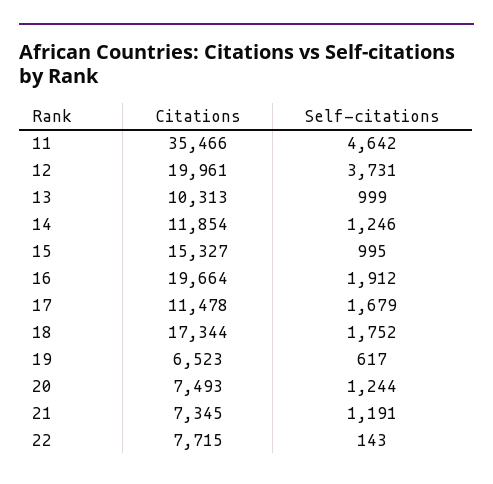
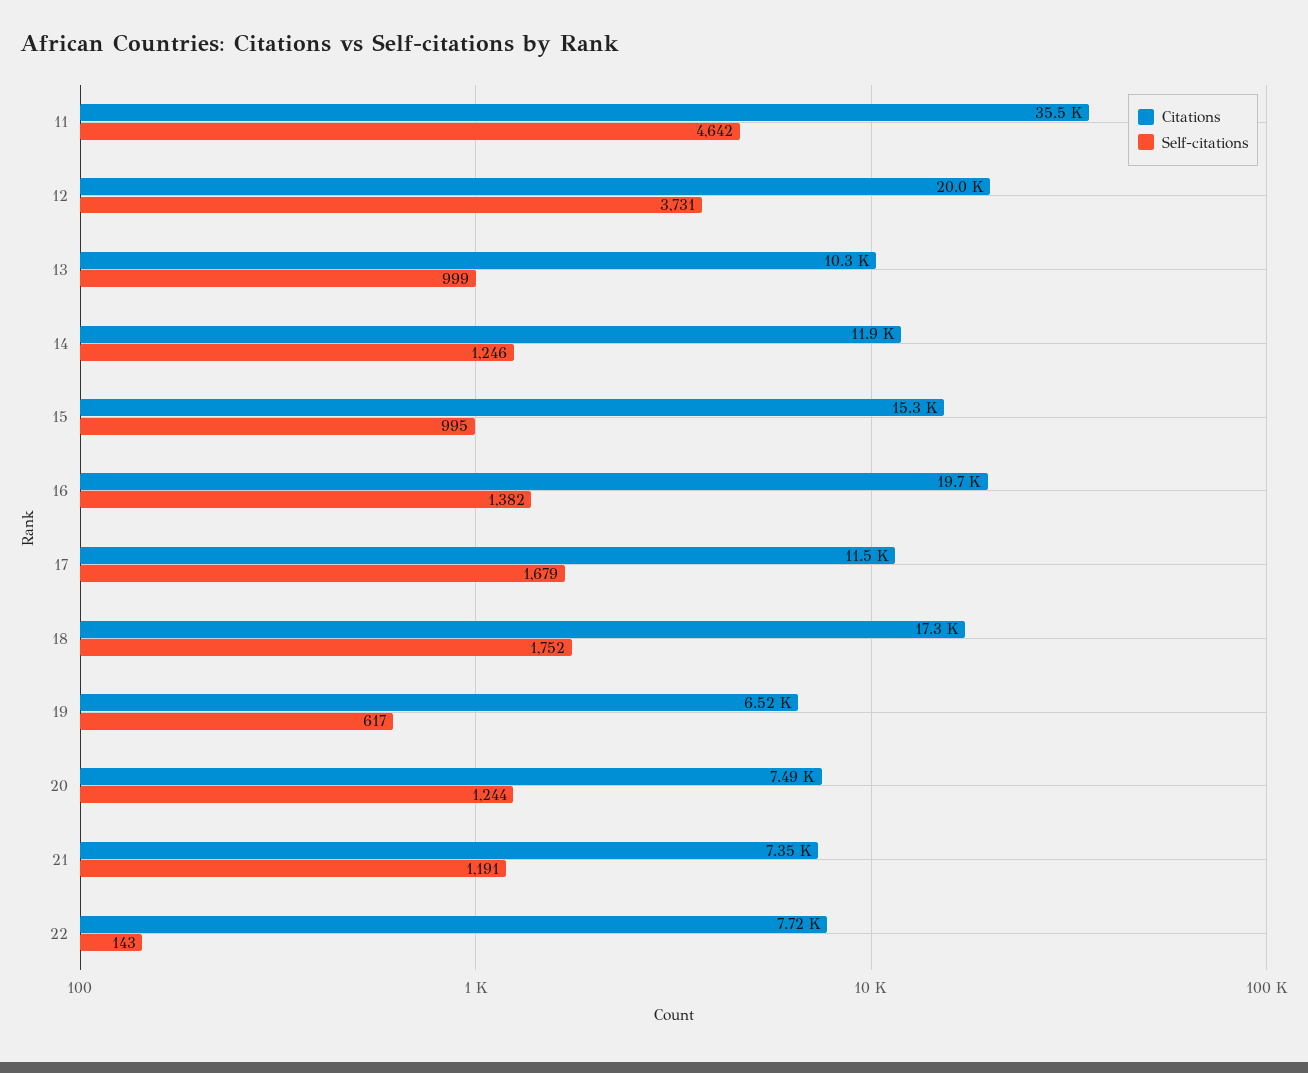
  {
    "Citations": {
      "11": 35466,
      "12": 19961,
      "13": 10313,
      "14": 11854,
      "15": 15327,
      "16": 19664,
      "17": 11478,
      "18": 17344,
      "19": 6523,
      "20": 7493,
      "21": 7345,
      "22": 7715
    },
    "Self-citations": {
      "11": 4642,
      "12": 3731,
      "13": 999,
      "14": 1246,
      "15": 995,
-     "16": 1912,
+     "16": 1382,
      "17": 1679,
      "18": 1752,
      "19": 617,
      "20": 1244,
      "21": 1191,
      "22": 143
    }
  }

